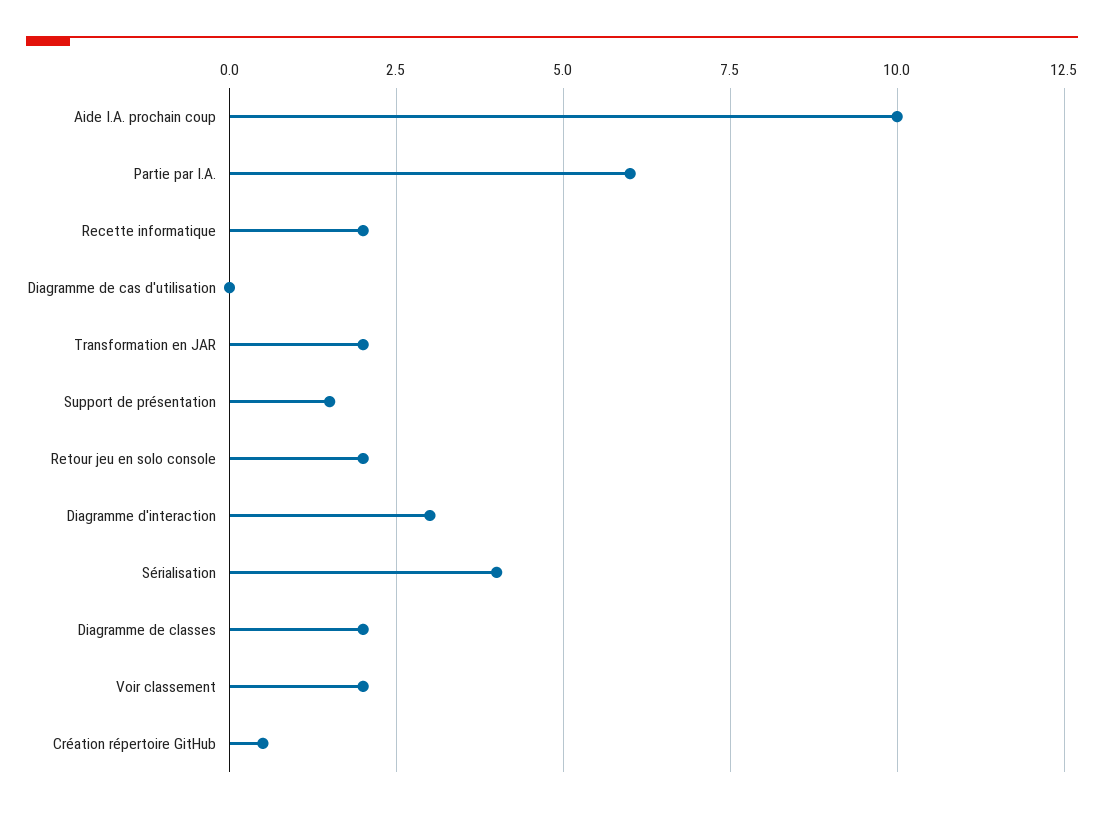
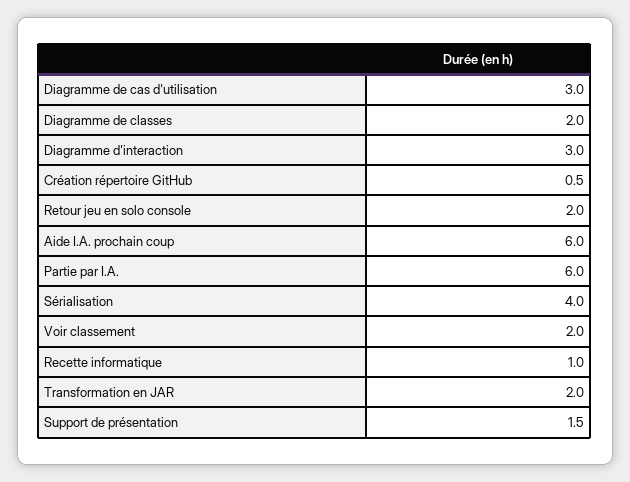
  {
-   "Aide I.A. prochain coup": 10,
+   "Aide I.A. prochain coup": 6,
    "Partie par I.A.": 6,
-   "Recette informatique": 2,
+   "Recette informatique": 1,
-   "Diagramme de cas d'utilisation": 0,
+   "Diagramme de cas d'utilisation": 3,
    "Transformation en JAR": 2,
    "Support de présentation": 1.5,
    "Retour jeu en solo console": 2,
    "Diagramme d'interaction": 3,
    "Sérialisation": 4,
    "Diagramme de classes": 2,
    "Voir classement": 2,
    "Création répertoire GitHub": 0.5
  }

